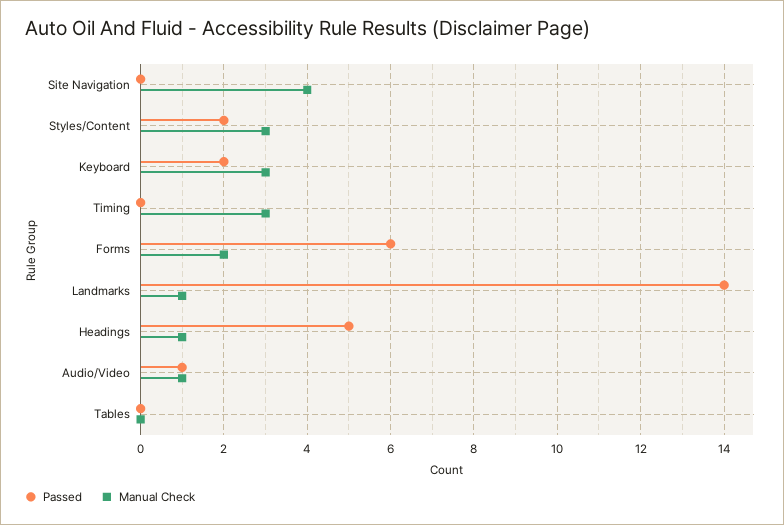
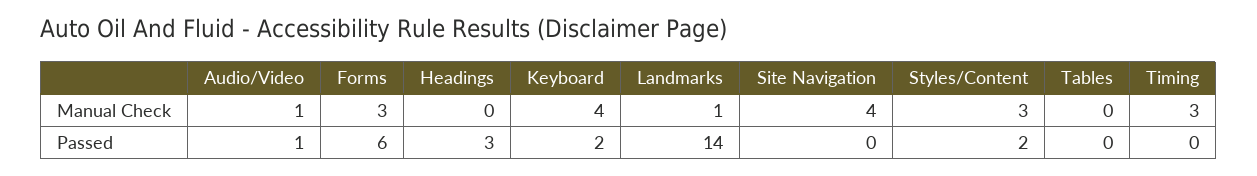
  {
    "Passed": {
      "Site Navigation": 0,
      "Styles/Content": 2,
      "Keyboard": 2,
      "Timing": 0,
      "Forms": 6,
      "Landmarks": 14,
-     "Headings": 5,
+     "Headings": 3,
      "Audio/Video": 1,
      "Tables": 0
    },
    "Manual Check": {
      "Site Navigation": 4,
      "Styles/Content": 3,
-     "Keyboard": 3,
+     "Keyboard": 4,
      "Timing": 3,
-     "Forms": 2,
+     "Forms": 3,
      "Landmarks": 1,
-     "Headings": 1,
+     "Headings": 0,
      "Audio/Video": 1,
      "Tables": 0
    }
  }

